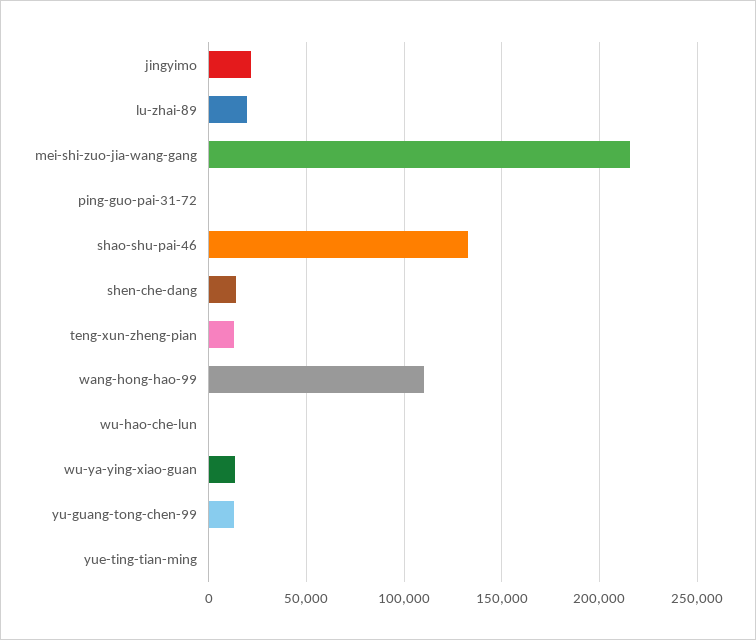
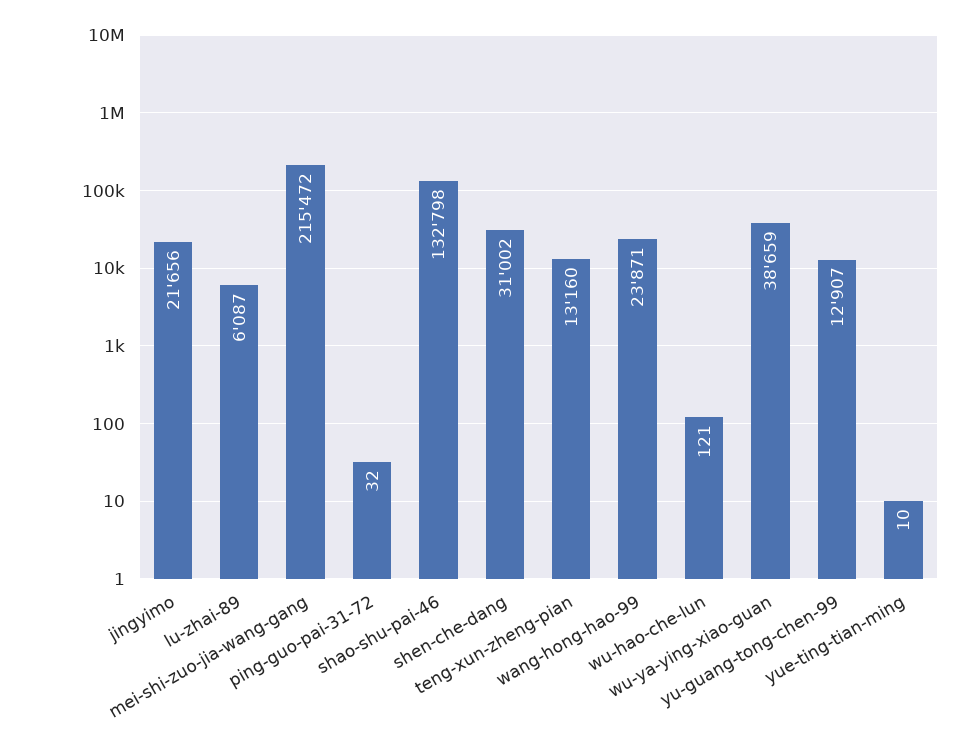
  {
    "jingyimo": 21656,
-   "lu-zhai-89": 20000,
+   "lu-zhai-89": 6087,
    "mei-shi-zuo-jia-wang-gang": 215472,
    "ping-guo-pai-31-72": 32,
    "shao-shu-pai-46": 132798,
-   "shen-che-dang": 15000,
+   "shen-che-dang": 31002,
    "teng-xun-zheng-pian": 13160,
-   "wang-hong-hao-99": 110000,
+   "wang-hong-hao-99": 23871,
    "wu-hao-che-lun": 121,
-   "wu-ya-ying-xiao-guan": 15000,
+   "wu-ya-ying-xiao-guan": 38659,
    "yu-guang-tong-chen-99": 12907,
    "yue-ting-tian-ming": 10
  }

